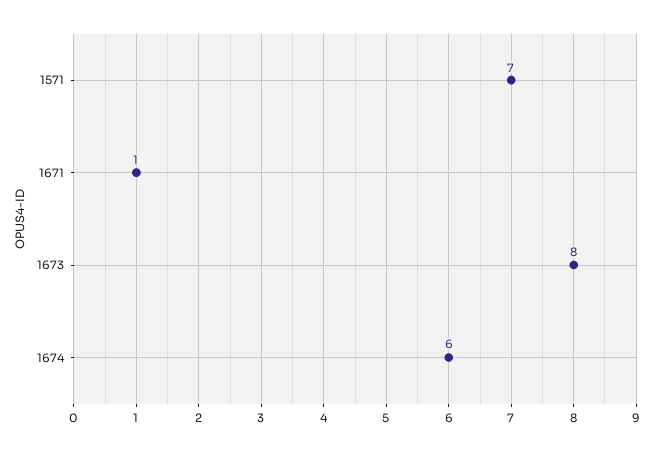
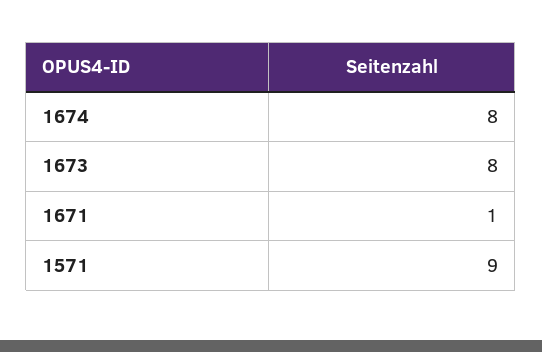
  {
-   "1571": 7,
+   "1571": 9,
    "1671": 1,
    "1673": 8,
-   "1674": 6
+   "1674": 8
  }

